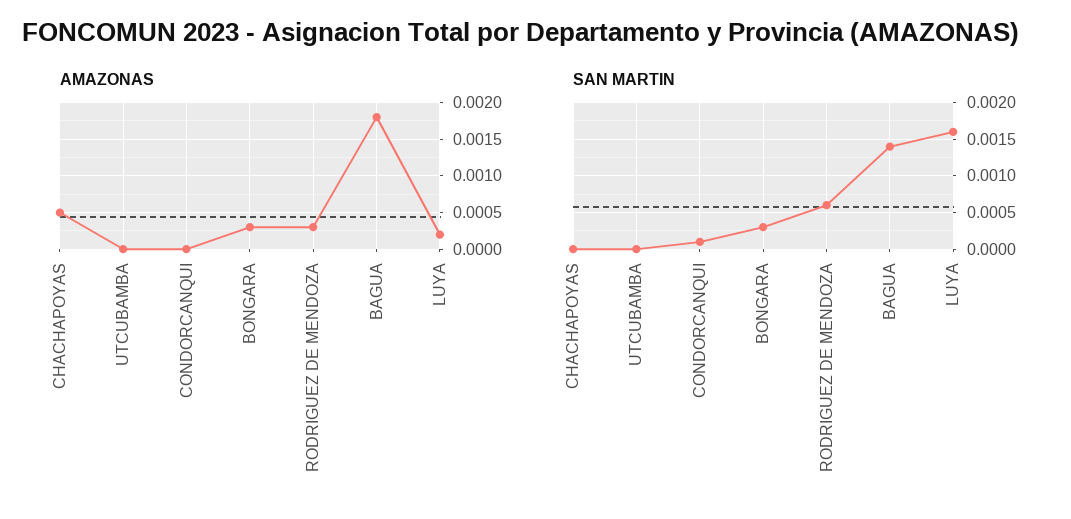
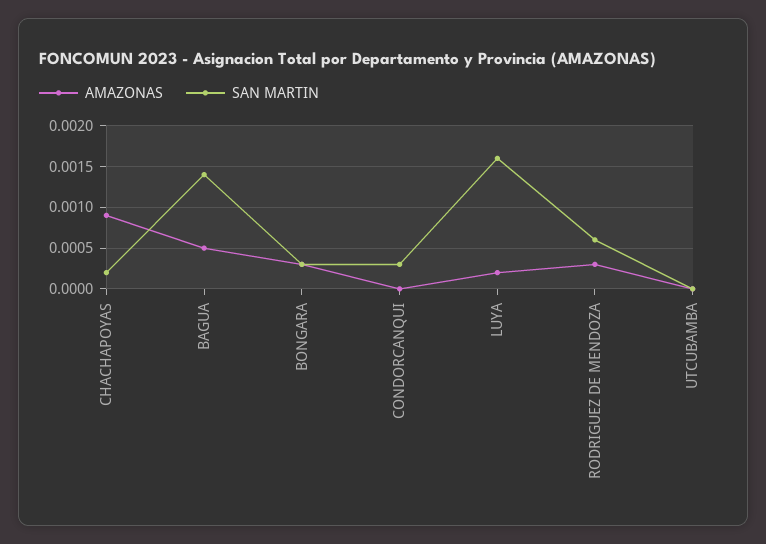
  {
    "AMAZONAS": {
-     "CHACHAPOYAS": 0.0005,
+     "CHACHAPOYAS": 0.0009,
      "UTCUBAMBA": 0,
      "CONDORCANQUI": 0,
      "BONGARA": 0.0003,
      "RODRIGUEZ DE MENDOZA": 0.0003,
-     "BAGUA": 0.0018,
+     "BAGUA": 0.0005,
      "LUYA": 0.0002
    },
    "SAN MARTIN": {
-     "CHACHAPOYAS": 0,
+     "CHACHAPOYAS": 0.0002,
      "UTCUBAMBA": 0,
-     "CONDORCANQUI": 0.0001,
+     "CONDORCANQUI": 0.0003,
      "BONGARA": 0.0003,
      "RODRIGUEZ DE MENDOZA": 0.0006,
      "BAGUA": 0.0014,
      "LUYA": 0.0016
    }
  }

